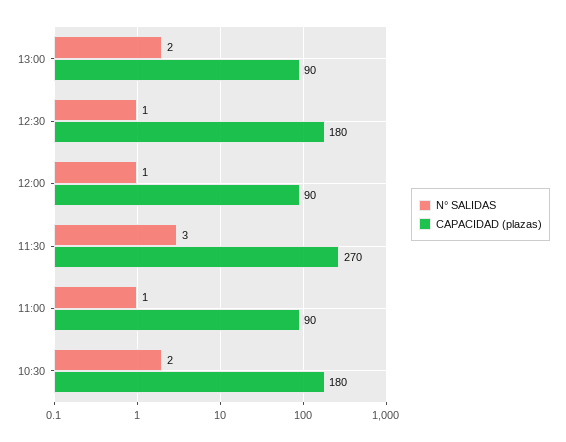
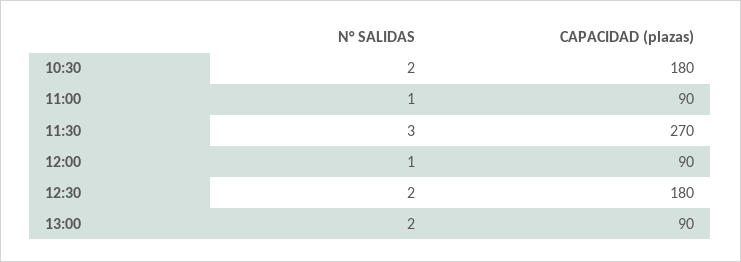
  {
    "N° SALIDAS": {
      "13:00": 2,
-     "12:30": 1,
+     "12:30": 2,
      "12:00": 1,
      "11:30": 3,
      "11:00": 1,
      "10:30": 2
    },
    "CAPACIDAD (plazas)": {
      "13:00": 90,
      "12:30": 180,
      "12:00": 90,
      "11:30": 270,
      "11:00": 90,
      "10:30": 180
    }
  }

